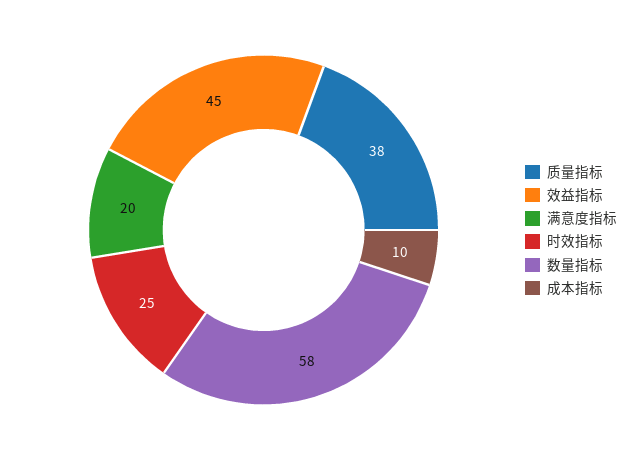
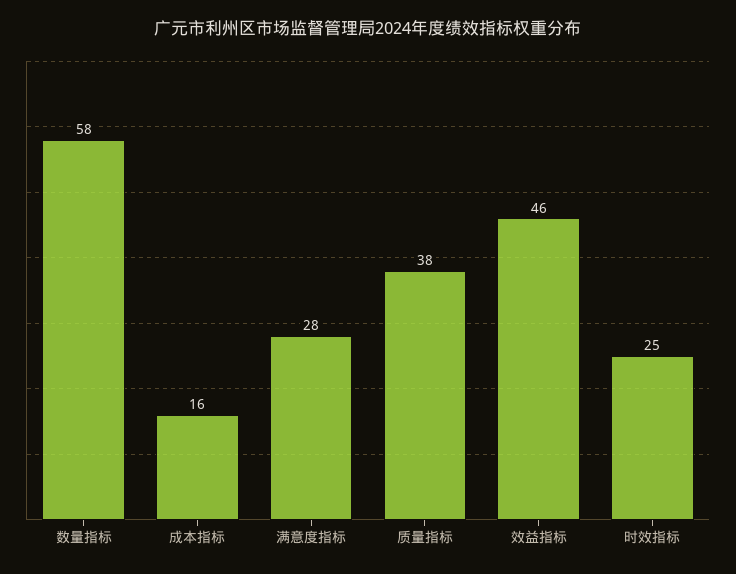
  {
    "质量指标": 38,
-   "效益指标": 45,
+   "效益指标": 46,
-   "满意度指标": 20,
+   "满意度指标": 28,
    "时效指标": 25,
    "数量指标": 58,
-   "成本指标": 10
+   "成本指标": 16
  }

